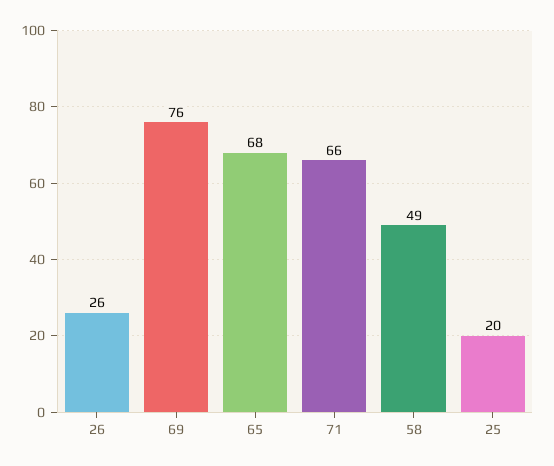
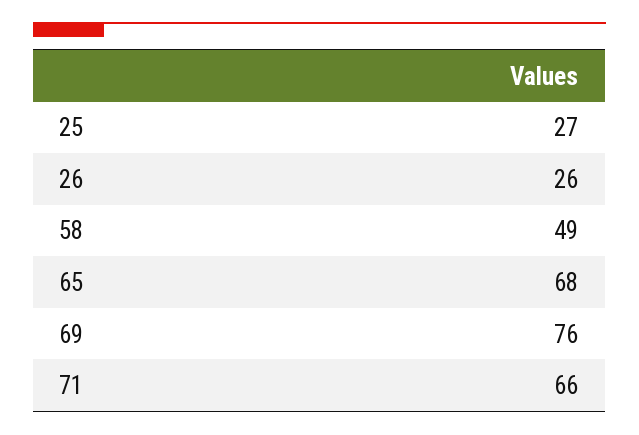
  {
    "26": 26,
    "69": 76,
    "65": 68,
    "71": 66,
    "58": 49,
-   "25": 20
+   "25": 27
  }

